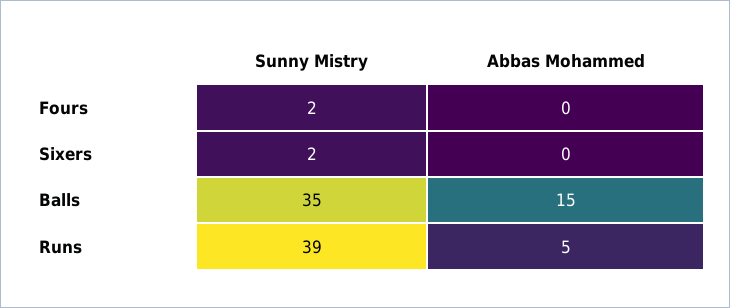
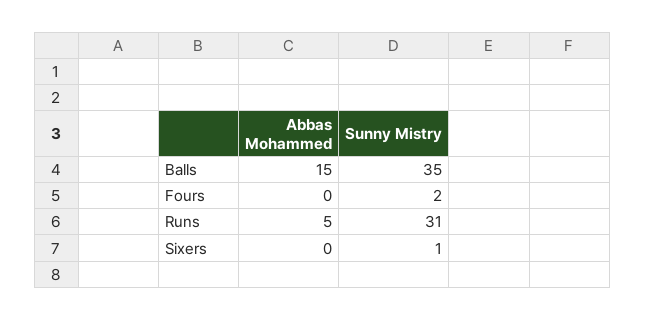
  {
    "Sunny Mistry": {
      "Fours": 2,
-     "Sixers": 2,
+     "Sixers": 1,
      "Balls": 35,
-     "Runs": 39
+     "Runs": 31
    },
    "Abbas Mohammed": {
      "Fours": 0,
      "Sixers": 0,
      "Balls": 15,
      "Runs": 5
    }
  }

